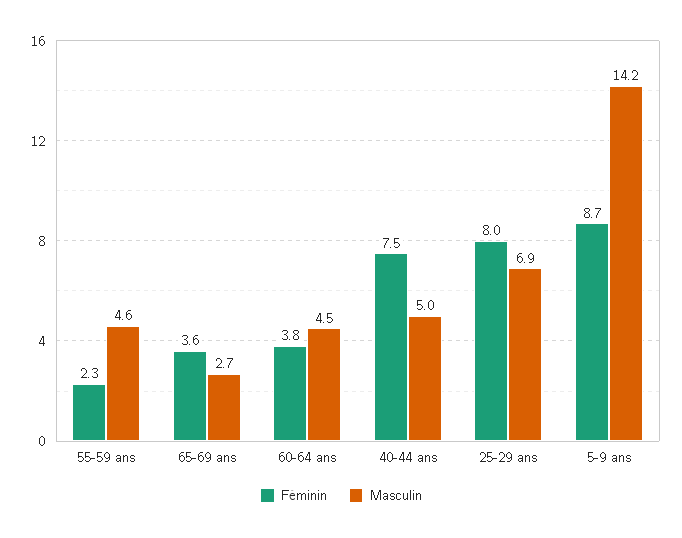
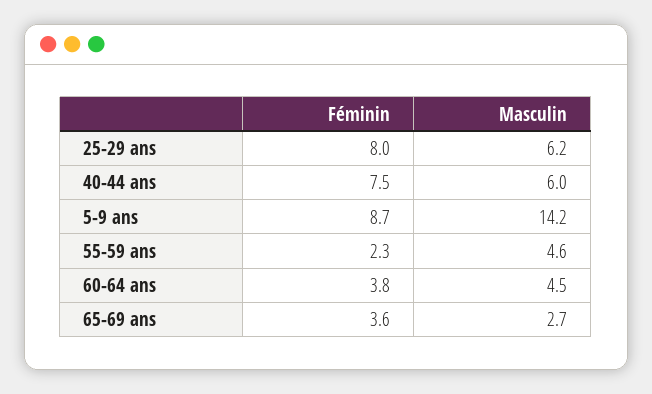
  {
    "Féminin": {
      "55-59 ans": 2.3,
      "65-69 ans": 3.6,
      "60-64 ans": 3.8,
      "40-44 ans": 7.5,
      "25-29 ans": 8,
      "5-9 ans": 8.7
    },
    "Masculin": {
      "55-59 ans": 4.6,
      "65-69 ans": 2.7,
      "60-64 ans": 4.5,
-     "40-44 ans": 5,
+     "40-44 ans": 6,
-     "25-29 ans": 6.9,
+     "25-29 ans": 6.2,
      "5-9 ans": 14.2
    }
  }

